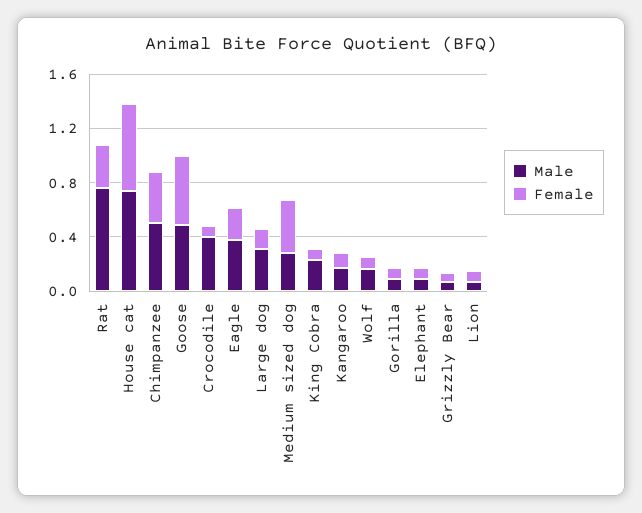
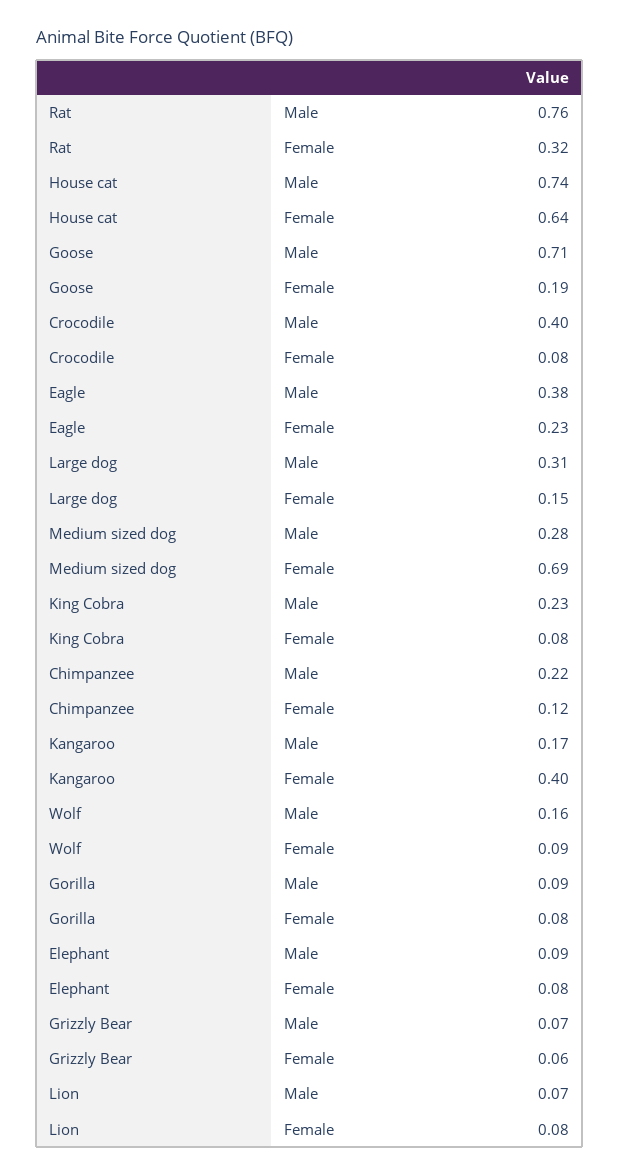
  {
    "Male": {
      "Rat": 0.76,
      "House cat": 0.74,
-     "Chimpanzee": 0.5,
+     "Chimpanzee": 0.22,
-     "Goose": 0.5,
+     "Goose": 0.71,
      "Crocodile": 0.4,
      "Eagle": 0.38,
      "Large dog": 0.31,
      "Medium sized dog": 0.28,
      "King Cobra": 0.23,
      "Kangaroo": 0.17,
      "Wolf": 0.16,
      "Gorilla": 0.09,
      "Elephant": 0.09,
      "Grizzly Bear": 0.07,
      "Lion": 0.07
    },
    "Female": {
      "Rat": 0.32,
      "House cat": 0.64,
-     "Chimpanzee": 0.4,
+     "Chimpanzee": 0.12,
-     "Goose": 0.5,
+     "Goose": 0.19,
      "Crocodile": 0.08,
      "Eagle": 0.23,
      "Large dog": 0.15,
-     "Medium sized dog": 0.4,
+     "Medium sized dog": 0.69,
      "King Cobra": 0.08,
-     "Kangaroo": 0.1,
+     "Kangaroo": 0.4,
      "Wolf": 0.09,
      "Gorilla": 0.08,
      "Elephant": 0.08,
      "Grizzly Bear": 0.06,
      "Lion": 0.08
    }
  }

